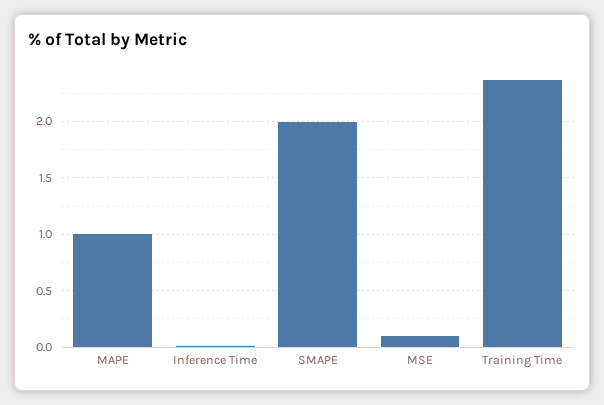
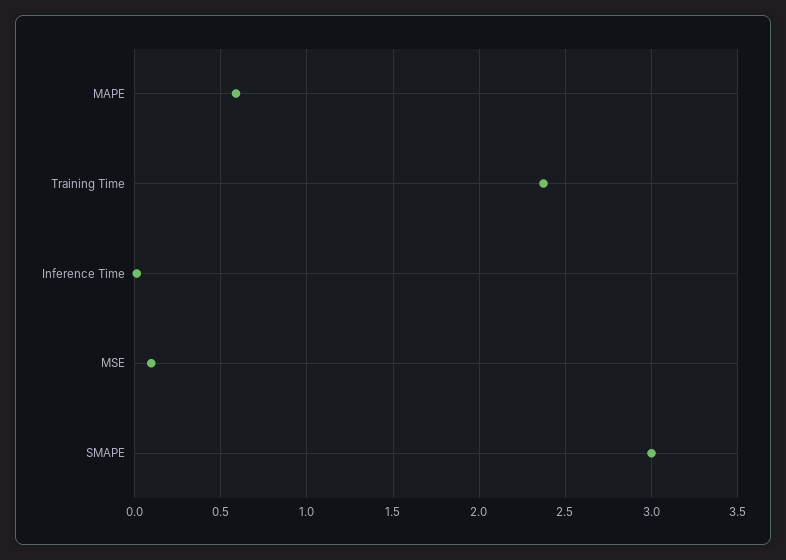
  {
-   "MAPE": 1,
+   "MAPE": 0.6,
    "Inference Time": 0,
-   "SMAPE": 2,
+   "SMAPE": 3,
    "MSE": 0.1,
    "Training Time": 2.35
  }

